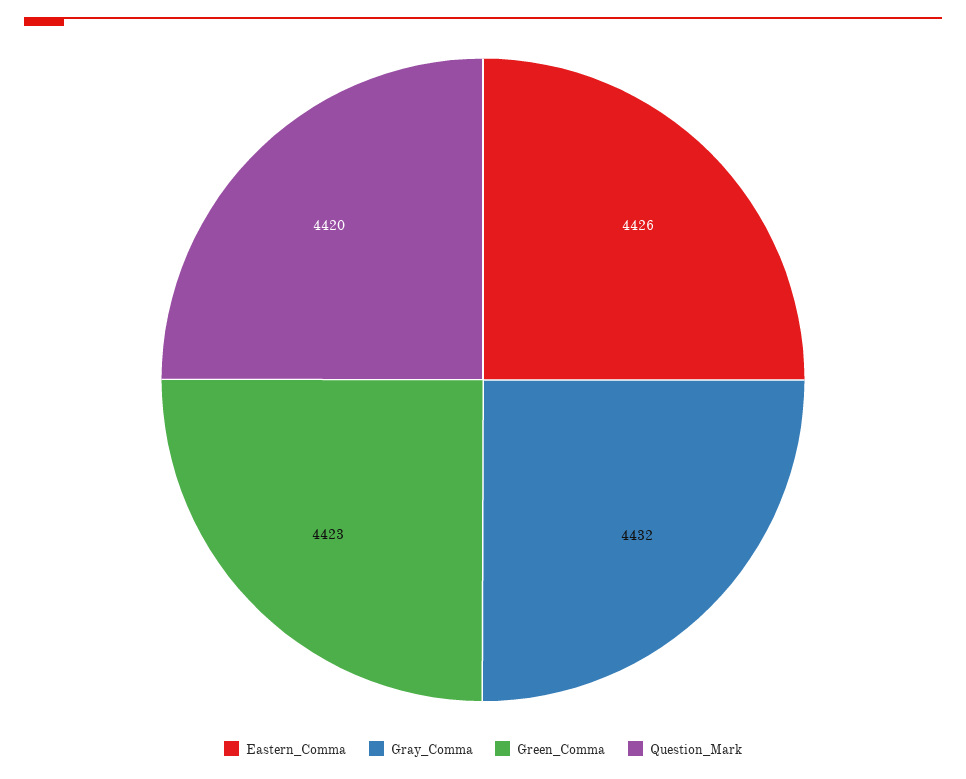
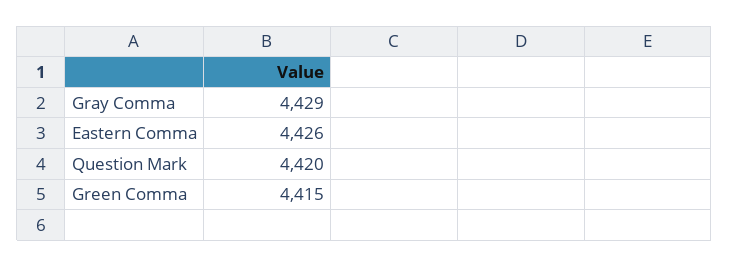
  {
    "Eastern_Comma": 4426,
-   "Gray_Comma": 4432,
+   "Gray_Comma": 4429,
-   "Green_Comma": 4423,
+   "Green_Comma": 4415,
    "Question_Mark": 4420
  }

